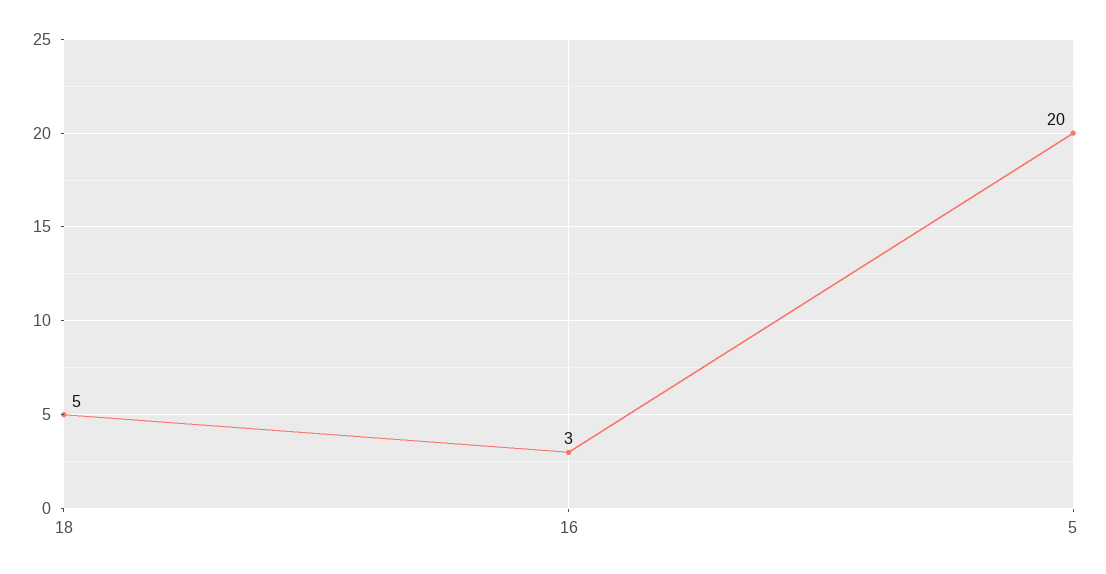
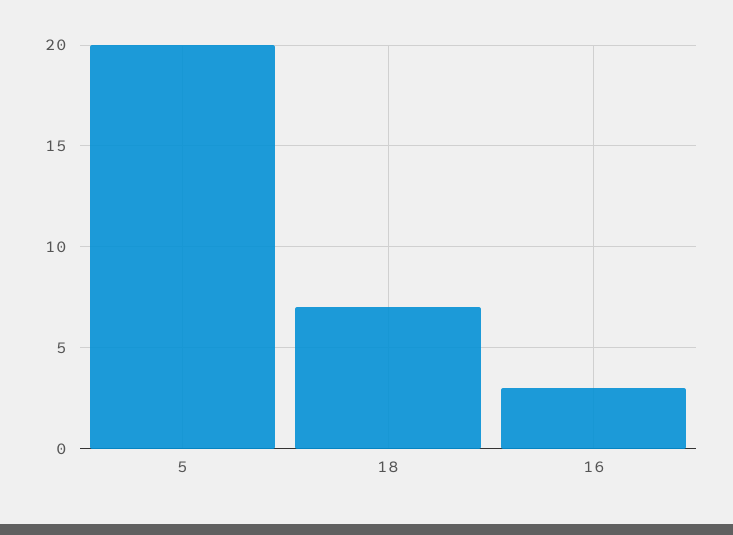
  {
-   "18": 5,
+   "18": 7,
    "16": 3,
    "5": 20
  }

